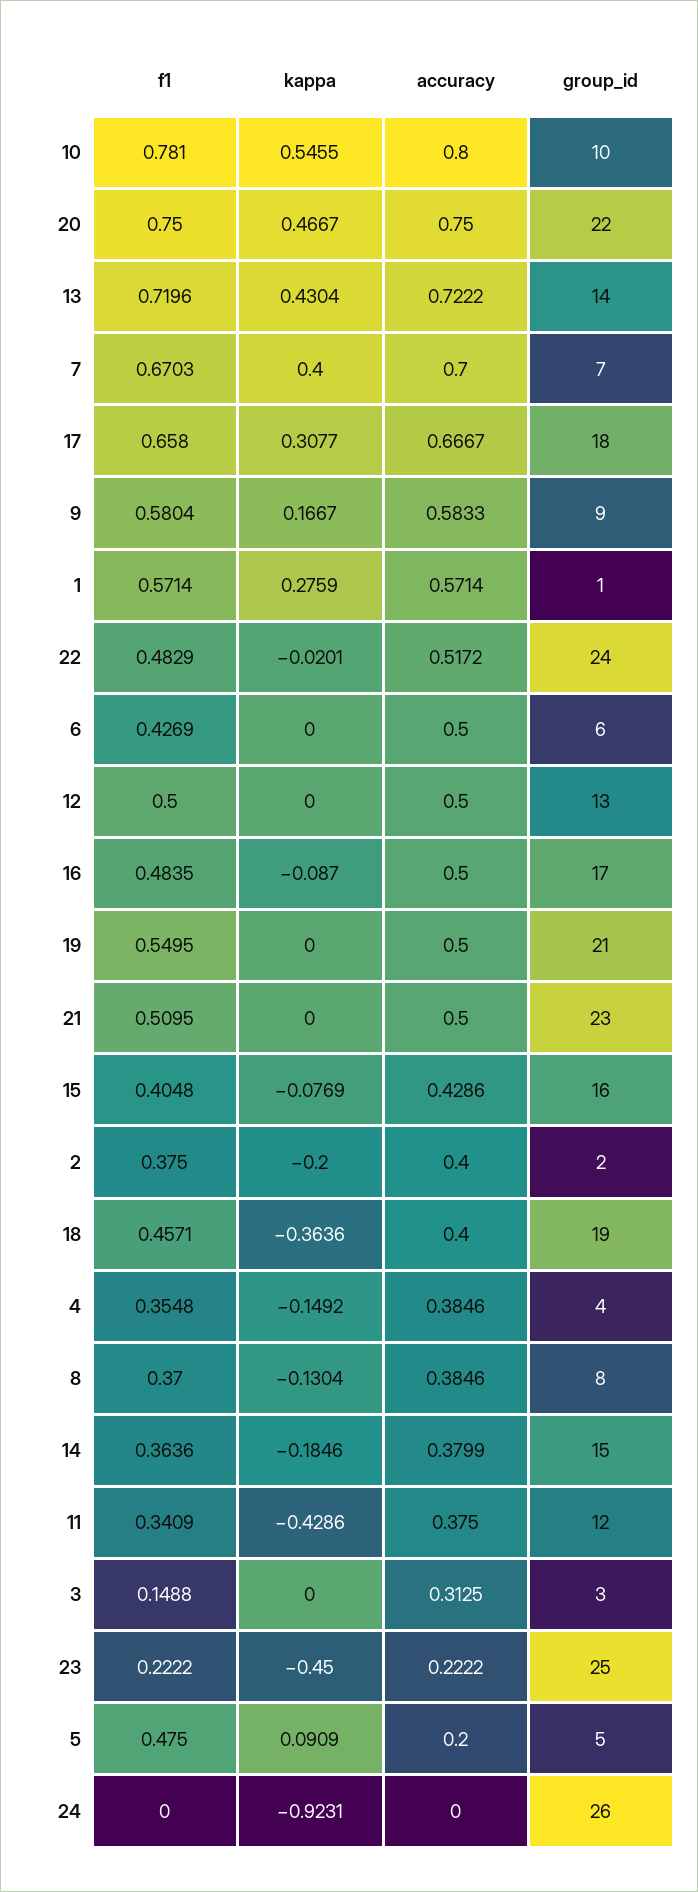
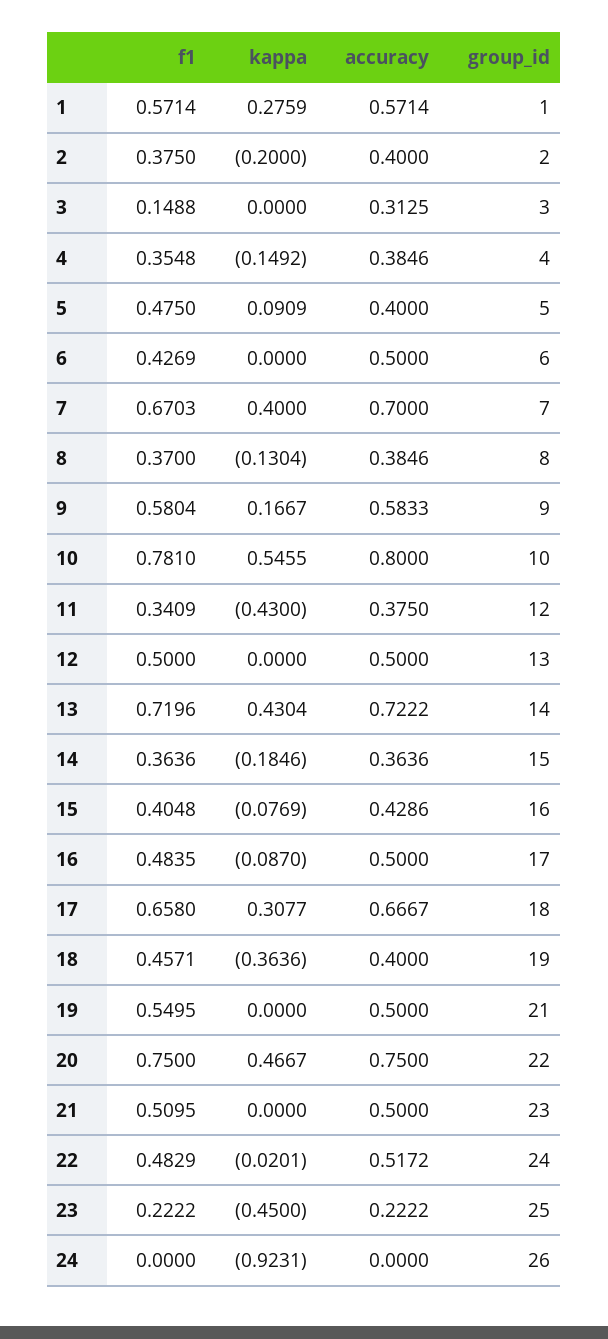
  {
    "f1": {
      "10": 0.781,
      "20": 0.75,
      "13": 0.7196,
      "7": 0.6703,
      "17": 0.658,
      "9": 0.5804,
      "1": 0.5714,
      "22": 0.4829,
      "6": 0.4269,
      "12": 0.5,
      "16": 0.4835,
      "19": 0.5495,
      "21": 0.5095,
      "15": 0.4048,
      "2": 0.375,
      "18": 0.4571,
      "4": 0.3548,
      "8": 0.37,
      "14": 0.3636,
      "11": 0.3409,
      "3": 0.1488,
      "23": 0.2222,
      "5": 0.475,
      "24": 0
    },
    "kappa": {
      "10": 0.5455,
      "20": 0.4667,
      "13": 0.4304,
      "7": 0.4,
      "17": 0.3077,
      "9": 0.1667,
      "1": 0.2759,
      "22": -0.0201,
      "6": 0,
      "12": 0,
      "16": -0.087,
      "19": 0,
      "21": 0,
      "15": -0.0769,
      "2": -0.2,
      "18": -0.3636,
      "4": -0.1492,
      "8": -0.1304,
      "14": -0.1846,
-     "11": -0.4286,
+     "11": -0.43,
      "3": 0,
      "23": -0.45,
      "5": 0.0909,
      "24": -0.9231
    },
    "accuracy": {
      "10": 0.8,
      "20": 0.75,
      "13": 0.7222,
      "7": 0.7,
      "17": 0.6667,
      "9": 0.5833,
      "1": 0.5714,
      "22": 0.5172,
      "6": 0.5,
      "12": 0.5,
      "16": 0.5,
      "19": 0.5,
      "21": 0.5,
      "15": 0.4286,
      "2": 0.4,
      "18": 0.4,
      "4": 0.3846,
      "8": 0.3846,
-     "14": 0.3799,
+     "14": 0.3636,
      "11": 0.375,
      "3": 0.3125,
      "23": 0.2222,
-     "5": 0.2,
+     "5": 0.4,
      "24": 0
    },
    "group_id": {
      "10": 10,
      "20": 22,
      "13": 14,
      "7": 7,
      "17": 18,
      "9": 9,
      "1": 1,
      "22": 24,
      "6": 6,
      "12": 13,
      "16": 17,
      "19": 21,
      "21": 23,
      "15": 16,
      "2": 2,
      "18": 19,
      "4": 4,
      "8": 8,
      "14": 15,
      "11": 12,
      "3": 3,
      "23": 25,
      "5": 5,
      "24": 26
    }
  }

